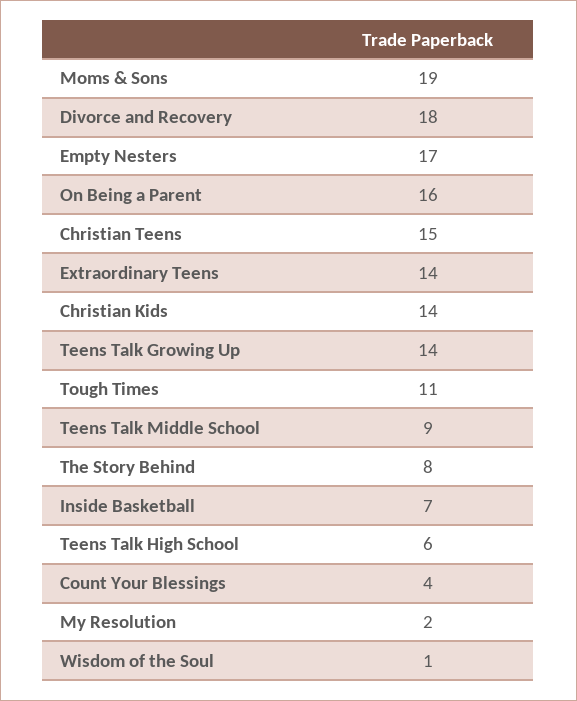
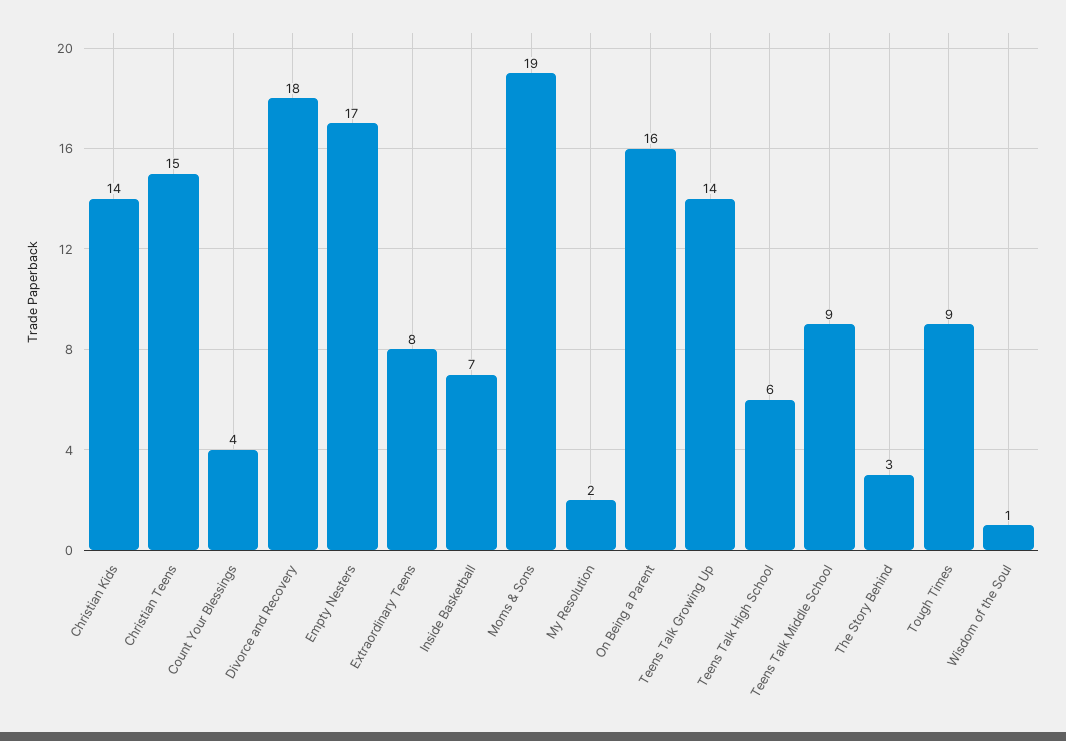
  {
    "Moms & Sons": 19,
    "Divorce and Recovery": 18,
    "Empty Nesters": 17,
    "On Being a Parent": 16,
    "Christian Teens": 15,
-   "Extraordinary Teens": 14,
+   "Extraordinary Teens": 8,
    "Christian Kids": 14,
    "Teens Talk Growing Up": 14,
-   "Tough Times": 11,
+   "Tough Times": 9,
    "Teens Talk Middle School": 9,
-   "The Story Behind": 8,
+   "The Story Behind": 3,
    "Inside Basketball": 7,
    "Teens Talk High School": 6,
    "Count Your Blessings": 4,
    "My Resolution": 2,
    "Wisdom of the Soul": 1
  }

